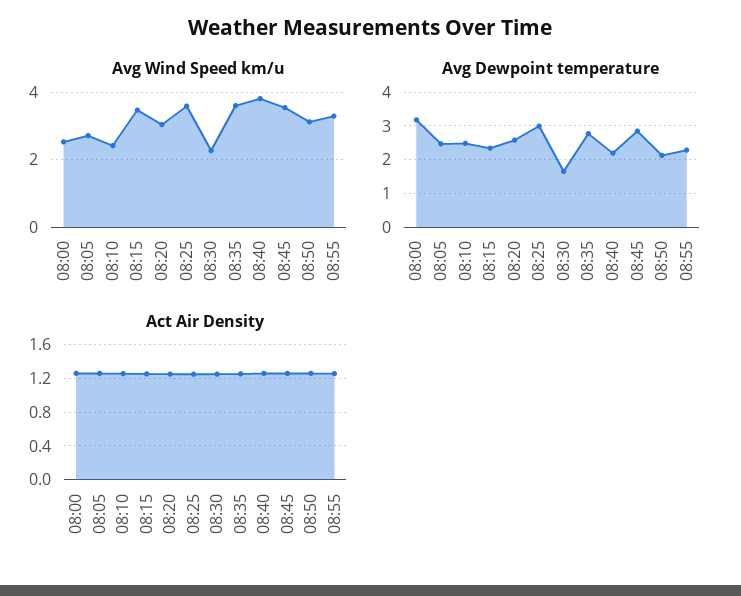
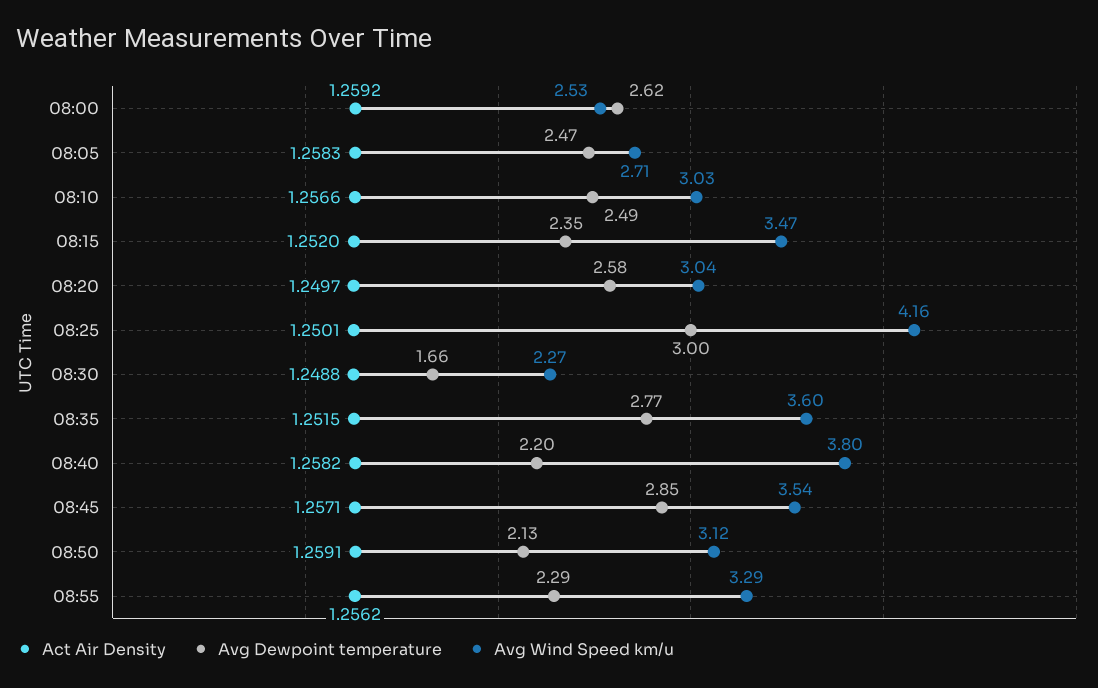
  {
    "Avg Wind Speed km/u": {
      "08:00": 2.53,
      "08:05": 2.71,
-     "08:10": 2.4,
+     "08:10": 3.03,
      "08:15": 3.47,
      "08:20": 3.04,
-     "08:25": 3.6,
+     "08:25": 4.16,
      "08:30": 2.27,
      "08:35": 3.6,
      "08:40": 3.8,
      "08:45": 3.54,
      "08:50": 3.12,
      "08:55": 3.29
    },
    "Avg Dewpoint temperature": {
-     "08:00": 3.2,
+     "08:00": 2.62,
      "08:05": 2.47,
      "08:10": 2.49,
      "08:15": 2.35,
      "08:20": 2.58,
      "08:25": 3,
      "08:30": 1.66,
      "08:35": 2.77,
      "08:40": 2.2,
      "08:45": 2.85,
      "08:50": 2.13,
      "08:55": 2.29
    },
    "Act Air Density": {
      "08:00": 1.2592,
      "08:05": 1.2583,
      "08:10": 1.2566,
      "08:15": 1.252,
      "08:20": 1.2497,
      "08:25": 1.2501,
      "08:30": 1.2488,
      "08:35": 1.2515,
      "08:40": 1.2582,
      "08:45": 1.2571,
      "08:50": 1.2591,
      "08:55": 1.2562
    }
  }

